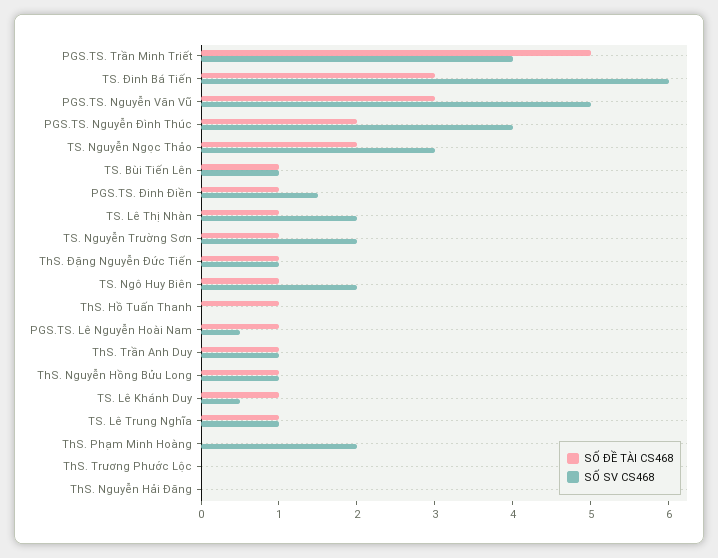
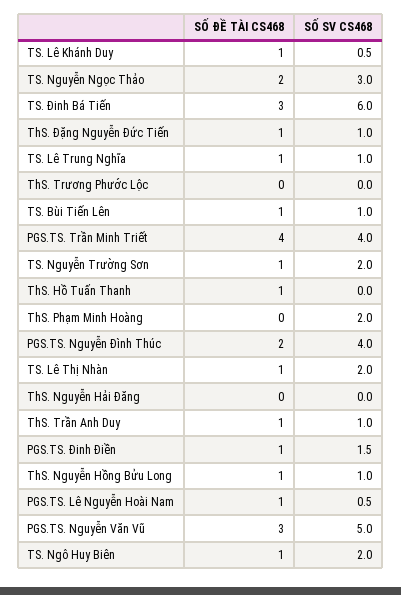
  {
    "SỐ ĐỀ TÀI CS468": {
-     "PGS.TS. Trần Minh Triết": 5,
+     "PGS.TS. Trần Minh Triết": 4,
      "TS. Đinh Bá Tiến": 3,
      "PGS.TS. Nguyễn Văn Vũ": 3,
      "PGS.TS. Nguyễn Đình Thúc": 2,
      "TS. Nguyễn Ngọc Thảo": 2,
      "TS. Bùi Tiến Lên": 1,
      "PGS.TS. Đinh Điền": 1,
      "TS. Lê Thị Nhàn": 1,
      "TS. Nguyễn Trường Sơn": 1,
      "ThS. Đặng Nguyễn Đức Tiến": 1,
      "TS. Ngô Huy Biên": 1,
      "ThS. Hồ Tuấn Thanh": 1,
      "PGS.TS. Lê Nguyễn Hoài Nam": 1,
      "ThS. Trần Anh Duy": 1,
      "ThS. Nguyễn Hồng Bửu Long": 1,
      "TS. Lê Khánh Duy": 1,
      "TS. Lê Trung Nghĩa": 1,
      "ThS. Phạm Minh Hoàng": 0,
      "ThS. Trương Phước Lộc": 0,
      "ThS. Nguyễn Hải Đăng": 0
    },
    "SỐ SV CS468": {
      "PGS.TS. Trần Minh Triết": 4,
      "TS. Đinh Bá Tiến": 6,
      "PGS.TS. Nguyễn Văn Vũ": 5,
      "PGS.TS. Nguyễn Đình Thúc": 4,
      "TS. Nguyễn Ngọc Thảo": 3,
      "TS. Bùi Tiến Lên": 1,
      "PGS.TS. Đinh Điền": 1.5,
      "TS. Lê Thị Nhàn": 2,
      "TS. Nguyễn Trường Sơn": 2,
      "ThS. Đặng Nguyễn Đức Tiến": 1,
      "TS. Ngô Huy Biên": 2,
      "ThS. Hồ Tuấn Thanh": 0,
      "PGS.TS. Lê Nguyễn Hoài Nam": 0.5,
      "ThS. Trần Anh Duy": 1,
      "ThS. Nguyễn Hồng Bửu Long": 1,
      "TS. Lê Khánh Duy": 0.5,
      "TS. Lê Trung Nghĩa": 1,
      "ThS. Phạm Minh Hoàng": 2,
      "ThS. Trương Phước Lộc": 0,
      "ThS. Nguyễn Hải Đăng": 0
    }
  }

